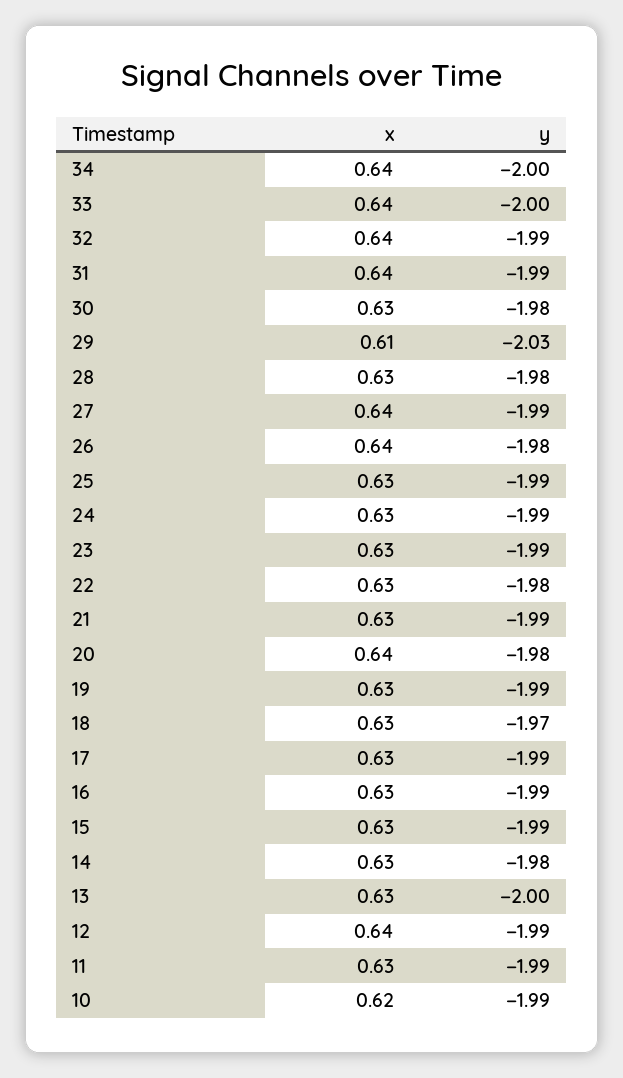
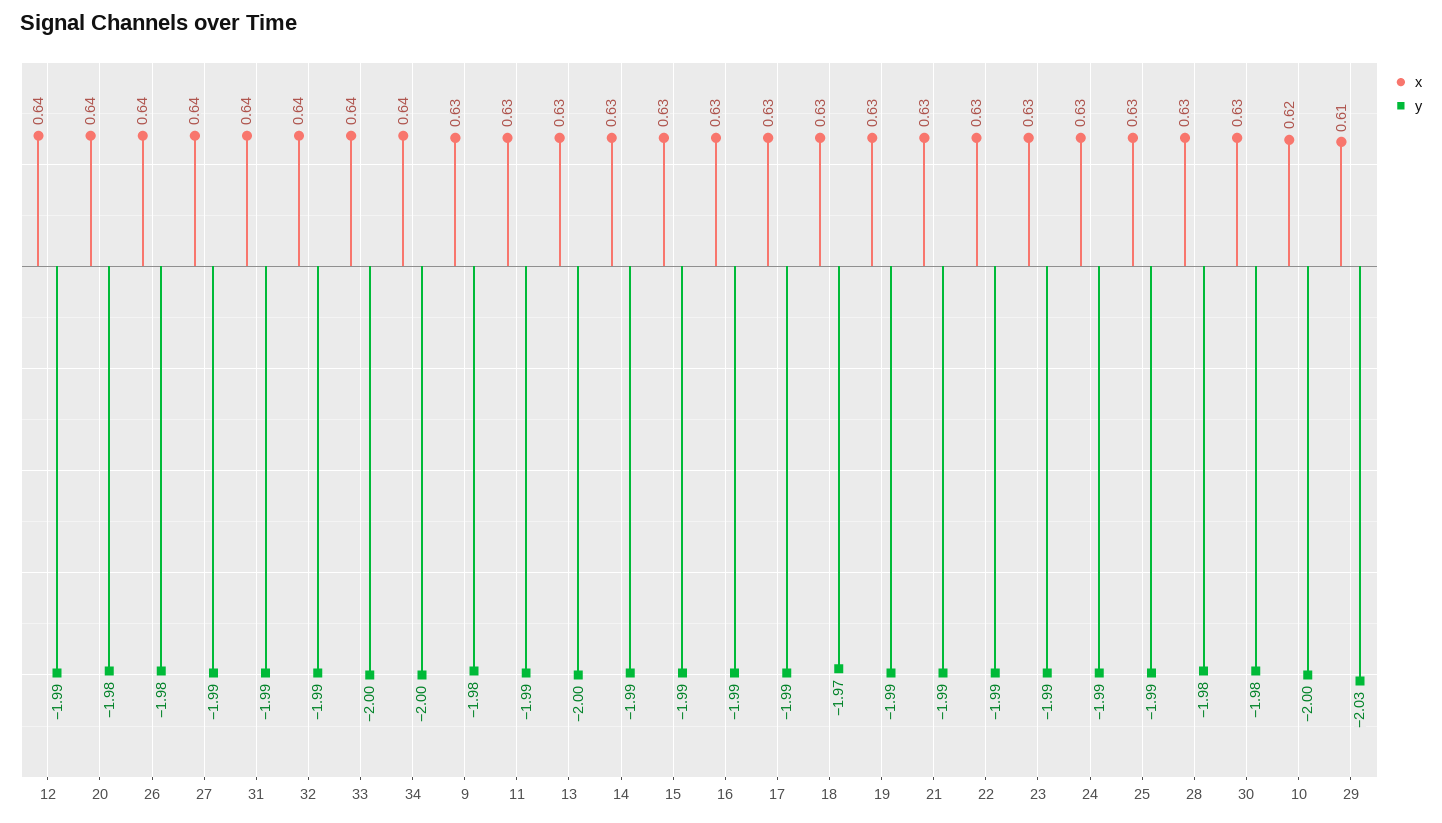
  {
    "x": {
      "34": 0.64,
      "33": 0.64,
      "32": 0.64,
      "31": 0.64,
      "30": 0.63,
      "29": 0.61,
      "28": 0.63,
      "27": 0.64,
      "26": 0.64,
      "25": 0.63,
      "24": 0.63,
      "23": 0.63,
      "22": 0.63,
      "21": 0.63,
      "20": 0.64,
      "19": 0.63,
      "18": 0.63,
      "17": 0.63,
      "16": 0.63,
      "15": 0.63,
      "14": 0.63,
      "13": 0.63,
      "12": 0.64,
      "11": 0.63,
-     "10": 0.62
+     "10": 0.62,
+     "9": 0.63
    },
    "y": {
      "34": -2,
      "33": -2,
      "32": -1.99,
      "31": -1.99,
      "30": -1.98,
      "29": -2.03,
      "28": -1.98,
      "27": -1.99,
      "26": -1.98,
      "25": -1.99,
      "24": -1.99,
      "23": -1.99,
-     "22": -1.98,
+     "22": -1.99,
      "21": -1.99,
      "20": -1.98,
      "19": -1.99,
      "18": -1.97,
      "17": -1.99,
      "16": -1.99,
      "15": -1.99,
-     "14": -1.98,
+     "14": -1.99,
      "13": -2,
      "12": -1.99,
      "11": -1.99,
-     "10": -1.99
+     "10": -2,
+     "9": -1.98
    }
  }

